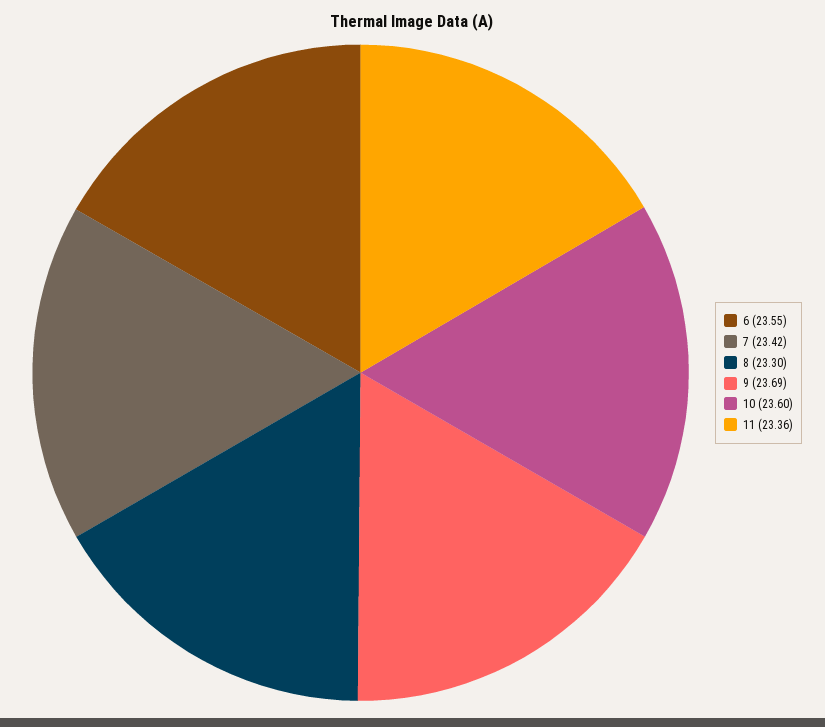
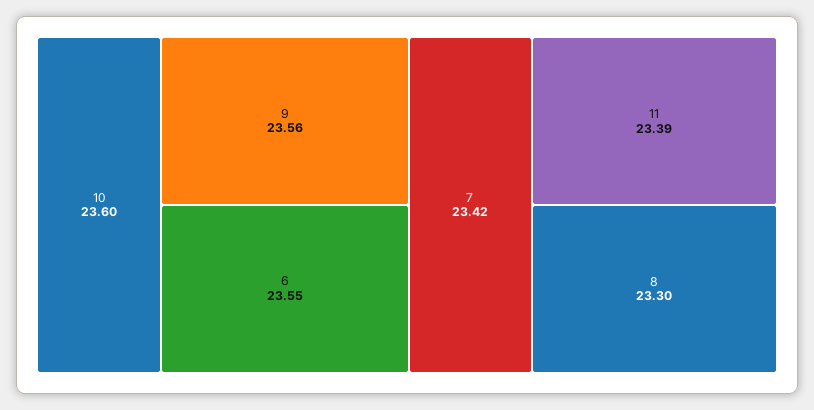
  {
    "6": 23.55,
    "7": 23.42,
    "8": 23.3,
-   "9": 23.69,
+   "9": 23.56,
    "10": 23.6,
-   "11": 23.36
+   "11": 23.39
  }

